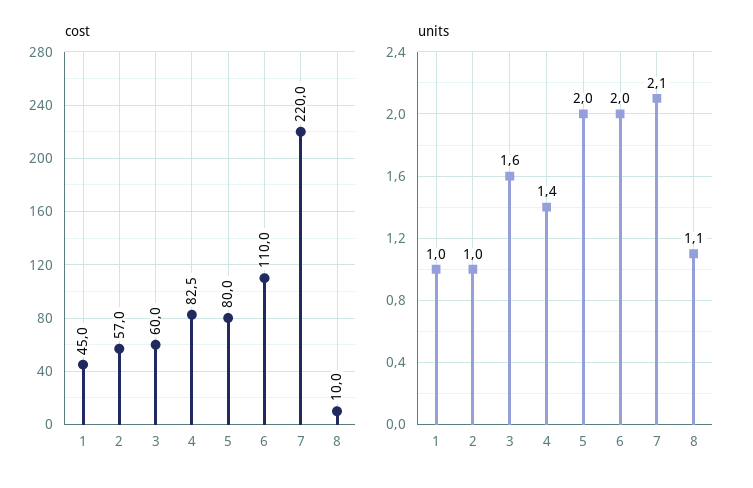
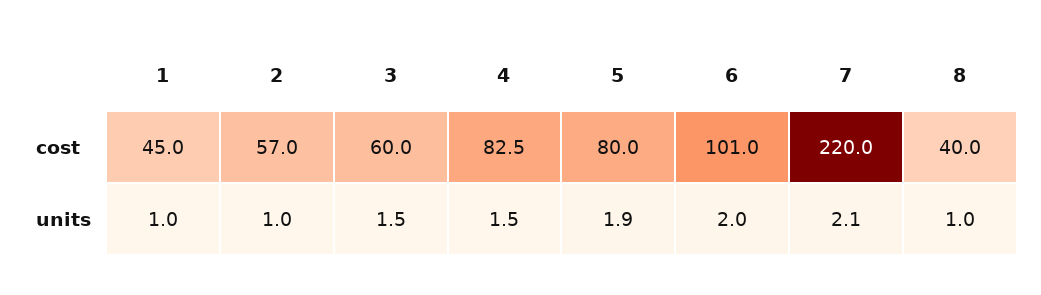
  {
    "cost": {
      "1": 45,
      "2": 57,
      "3": 60,
      "4": 82.5,
      "5": 80,
-     "6": 110,
+     "6": 101,
      "7": 220,
-     "8": 10
+     "8": 40
    },
    "units": {
      "1": 1,
      "2": 1,
-     "3": 1.6,
+     "3": 1.5,
-     "4": 1.4,
+     "4": 1.5,
-     "5": 2,
+     "5": 1.9,
      "6": 2,
      "7": 2.1,
-     "8": 1.1
+     "8": 1
    }
  }

